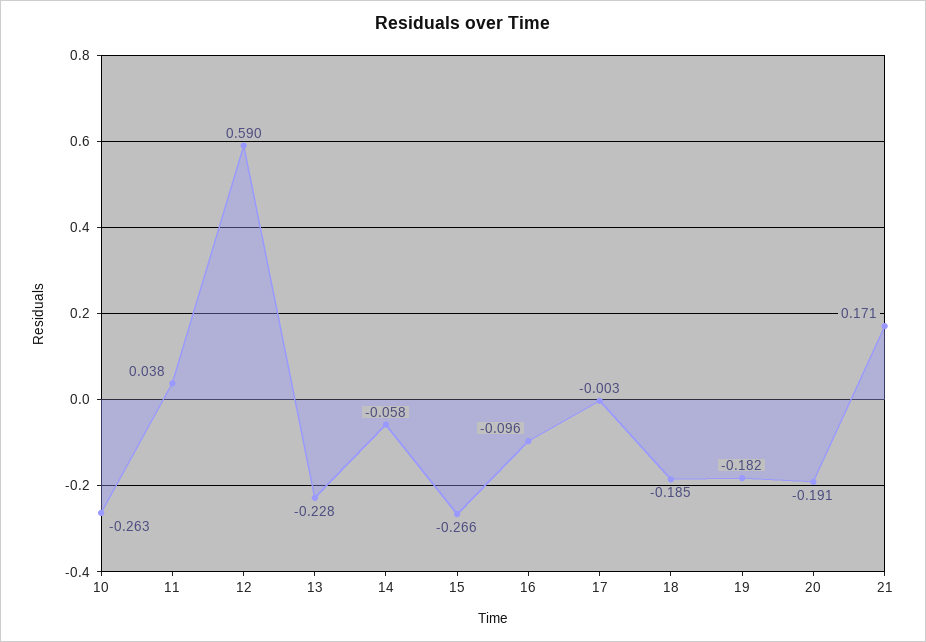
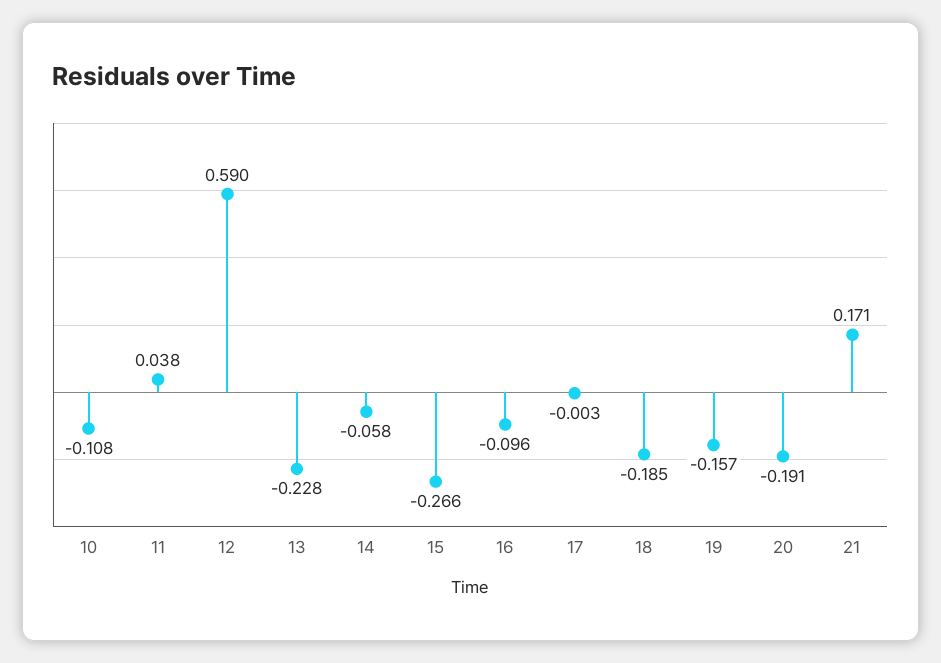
  {
-   "10": -0.263,
+   "10": -0.108,
    "11": 0.038,
    "12": 0.59,
    "13": -0.228,
    "14": -0.058,
    "15": -0.266,
    "16": -0.096,
    "17": -0.003,
    "18": -0.185,
-   "19": -0.182,
+   "19": -0.157,
    "20": -0.191,
    "21": 0.171
  }

